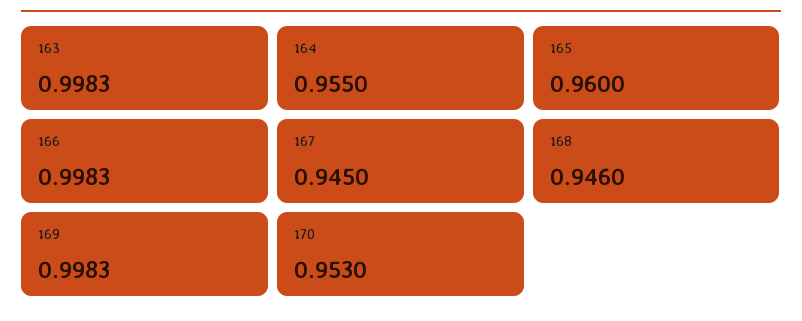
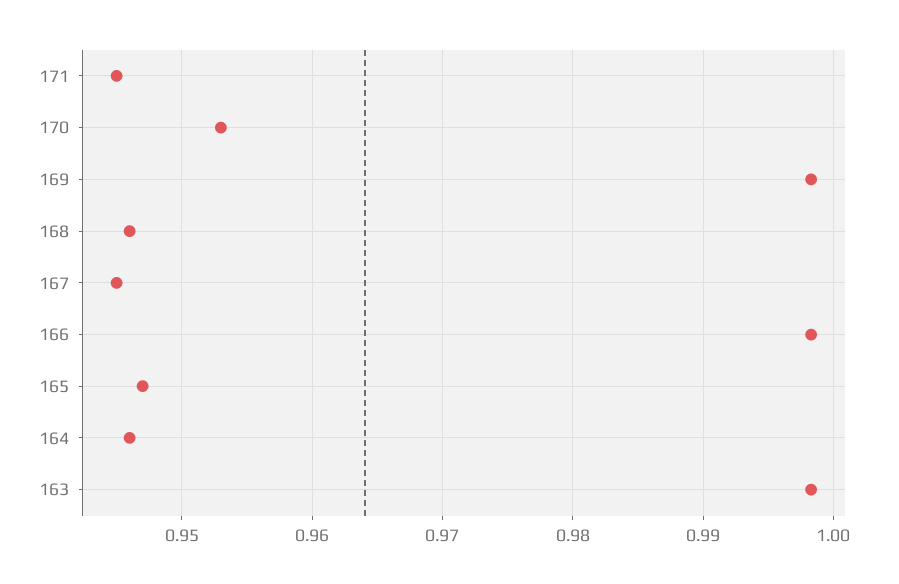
  {
    "163": 0.9983,
-   "164": 0.955,
+   "164": 0.946,
-   "165": 0.96,
+   "165": 0.947,
    "166": 0.9983,
    "167": 0.945,
    "168": 0.946,
    "169": 0.9983,
-   "170": 0.953
+   "170": 0.953,
+   "171": 0.945
  }

